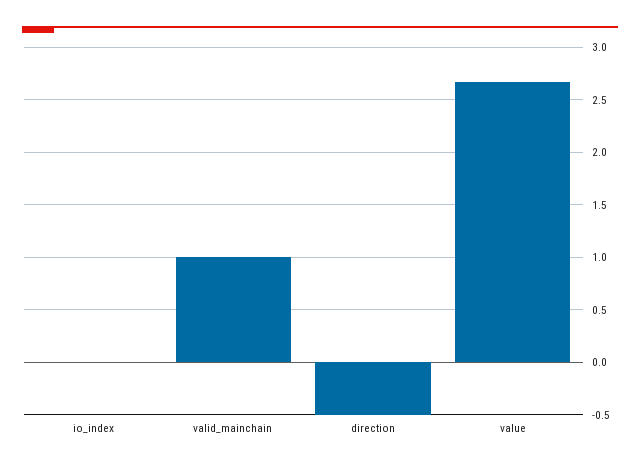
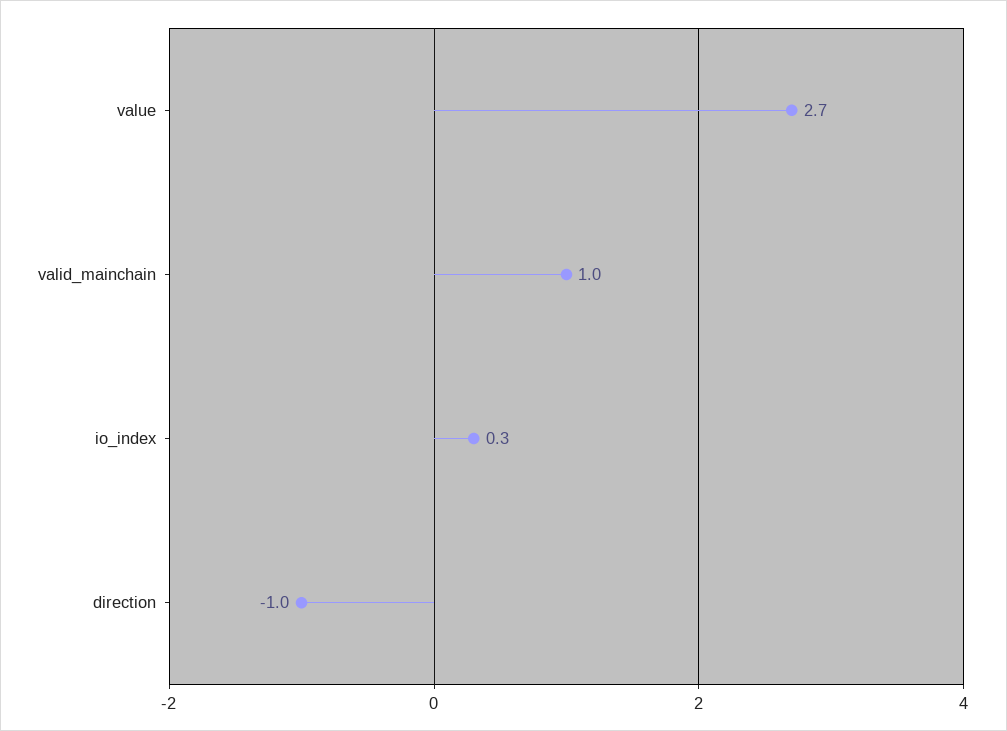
  {
-   "io_index": 0,
+   "io_index": 0.3,
    "valid_mainchain": 1,
-   "direction": -0.5,
+   "direction": -1,
    "value": 2.7
  }

